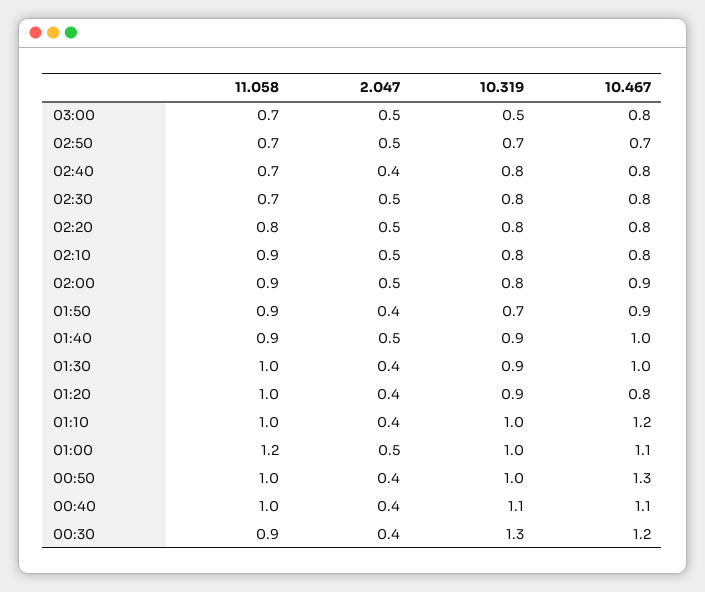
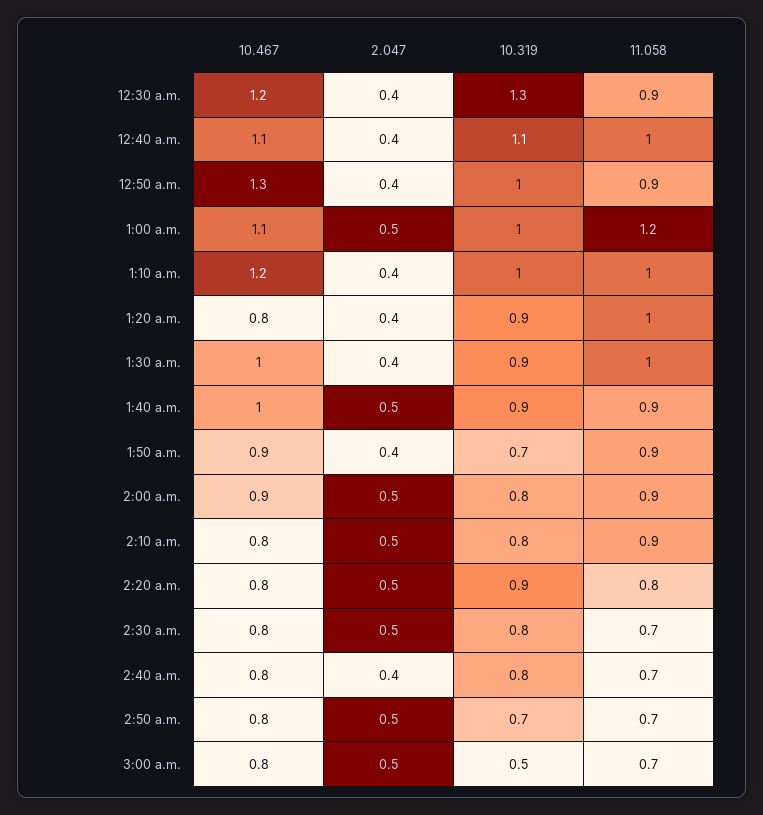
  {
    "11.058": {
      "03:00": 0.7,
      "02:50": 0.7,
      "02:40": 0.7,
      "02:30": 0.7,
      "02:20": 0.8,
      "02:10": 0.9,
      "02:00": 0.9,
      "01:50": 0.9,
      "01:40": 0.9,
      "01:30": 1,
      "01:20": 1,
      "01:10": 1,
      "01:00": 1.2,
-     "00:50": 1,
+     "00:50": 0.9,
      "00:40": 1,
      "00:30": 0.9
    },
    "2.047": {
      "03:00": 0.5,
      "02:50": 0.5,
      "02:40": 0.4,
      "02:30": 0.5,
      "02:20": 0.5,
      "02:10": 0.5,
      "02:00": 0.5,
      "01:50": 0.4,
      "01:40": 0.5,
      "01:30": 0.4,
      "01:20": 0.4,
      "01:10": 0.4,
      "01:00": 0.5,
      "00:50": 0.4,
      "00:40": 0.4,
      "00:30": 0.4
    },
    "10.319": {
      "03:00": 0.5,
      "02:50": 0.7,
      "02:40": 0.8,
      "02:30": 0.8,
-     "02:20": 0.8,
+     "02:20": 0.9,
      "02:10": 0.8,
      "02:00": 0.8,
      "01:50": 0.7,
      "01:40": 0.9,
      "01:30": 0.9,
      "01:20": 0.9,
      "01:10": 1,
      "01:00": 1,
      "00:50": 1,
      "00:40": 1.1,
      "00:30": 1.3
    },
    "10.467": {
      "03:00": 0.8,
-     "02:50": 0.7,
+     "02:50": 0.8,
      "02:40": 0.8,
      "02:30": 0.8,
      "02:20": 0.8,
      "02:10": 0.8,
      "02:00": 0.9,
      "01:50": 0.9,
      "01:40": 1,
      "01:30": 1,
      "01:20": 0.8,
      "01:10": 1.2,
      "01:00": 1.1,
      "00:50": 1.3,
      "00:40": 1.1,
      "00:30": 1.2
    }
  }

